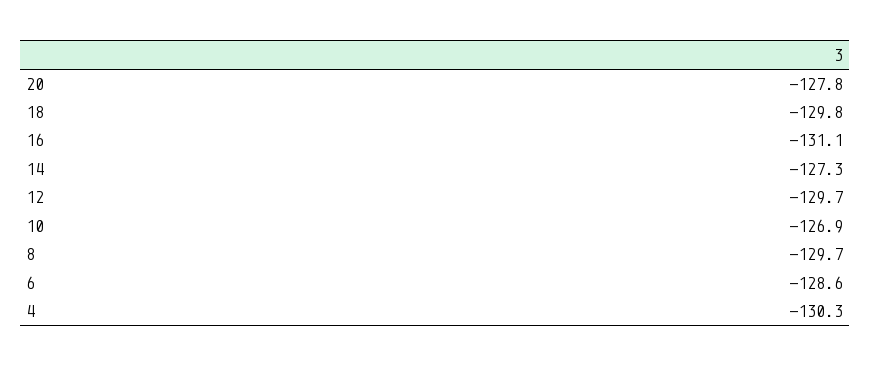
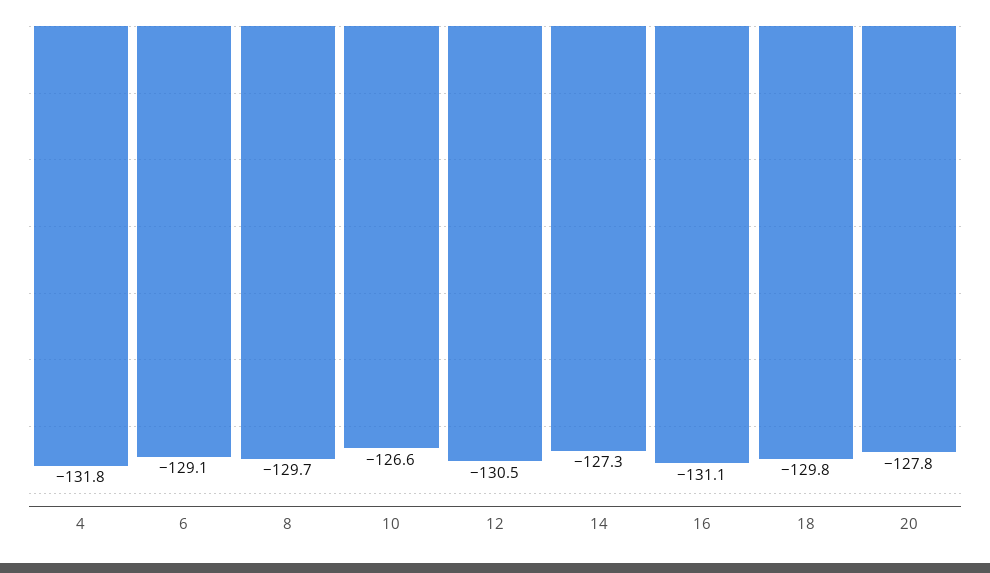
  {
    "20": -127.8,
    "18": -129.8,
    "16": -131.1,
    "14": -127.3,
-   "12": -129.7,
+   "12": -130.5,
-   "10": -126.9,
+   "10": -126.6,
    "8": -129.7,
-   "6": -128.6,
+   "6": -129.1,
-   "4": -130.3
+   "4": -131.8
  }

